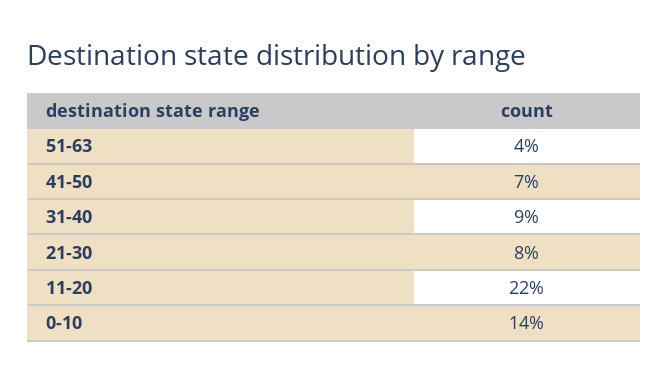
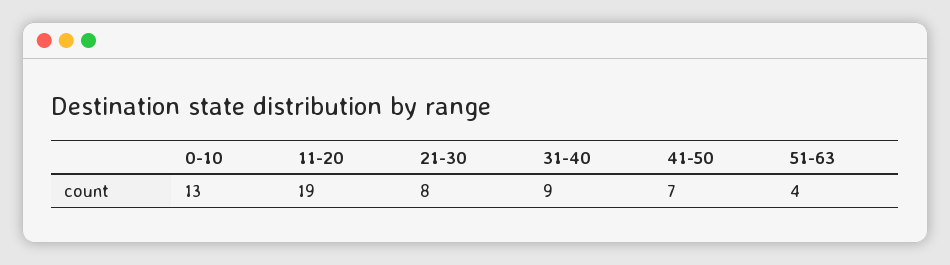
  {
    "51-63": 4,
    "41-50": 7,
    "31-40": 9,
    "21-30": 8,
-   "11-20": 22,
+   "11-20": 19,
-   "0-10": 14
+   "0-10": 13
  }

